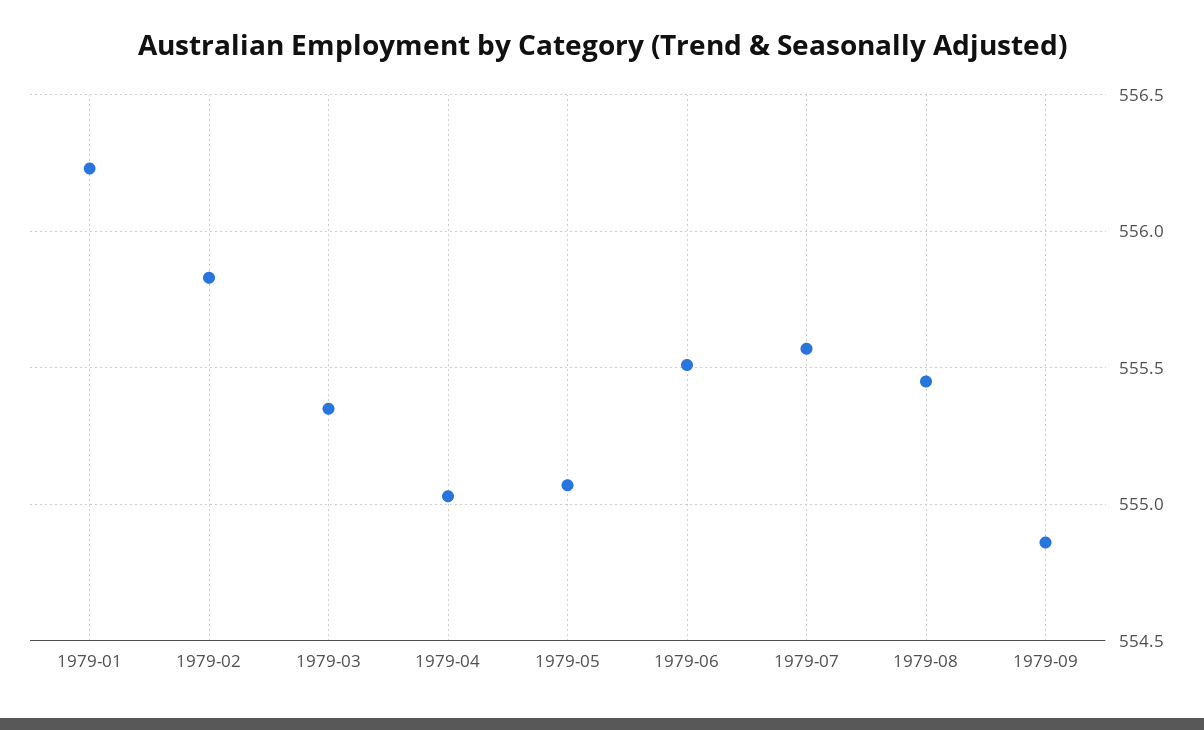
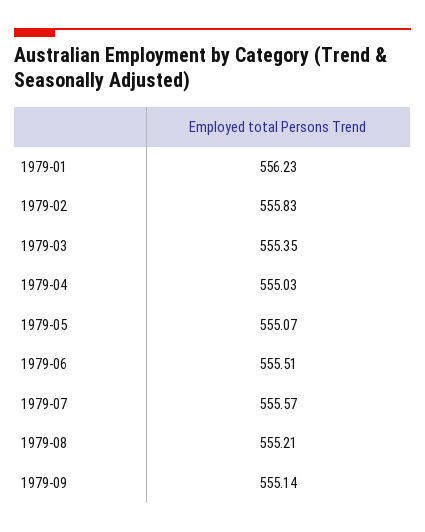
  {
    "1979-01": 556.23,
    "1979-02": 555.83,
    "1979-03": 555.35,
    "1979-04": 555.03,
    "1979-05": 555.07,
    "1979-06": 555.51,
    "1979-07": 555.57,
-   "1979-08": 555.45,
+   "1979-08": 555.21,
-   "1979-09": 554.85
+   "1979-09": 555.14
  }

